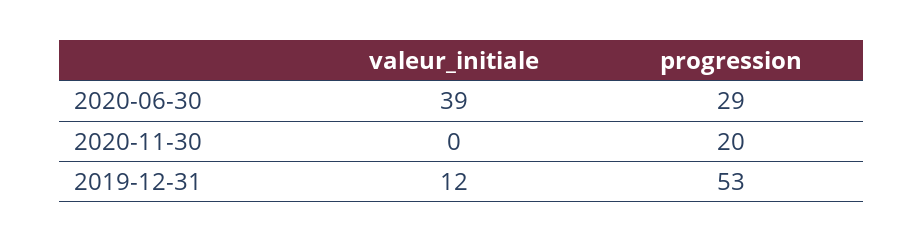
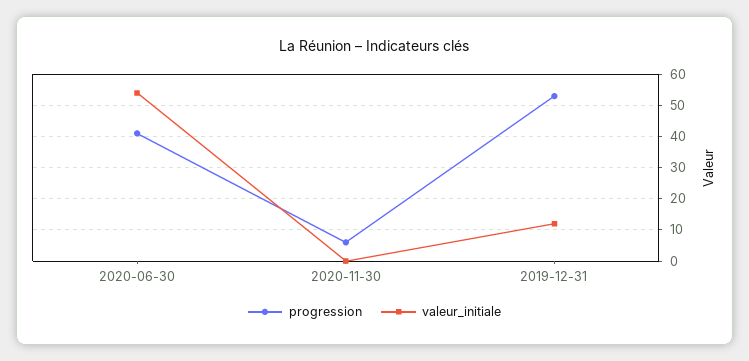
  {
    "valeur_initiale": {
-     "2020-06-30": 39,
+     "2020-06-30": 55,
      "2020-11-30": 0,
      "2019-12-31": 12
    },
    "progression": {
-     "2020-06-30": 29,
+     "2020-06-30": 40,
-     "2020-11-30": 20,
+     "2020-11-30": 5,
      "2019-12-31": 53
    }
  }

